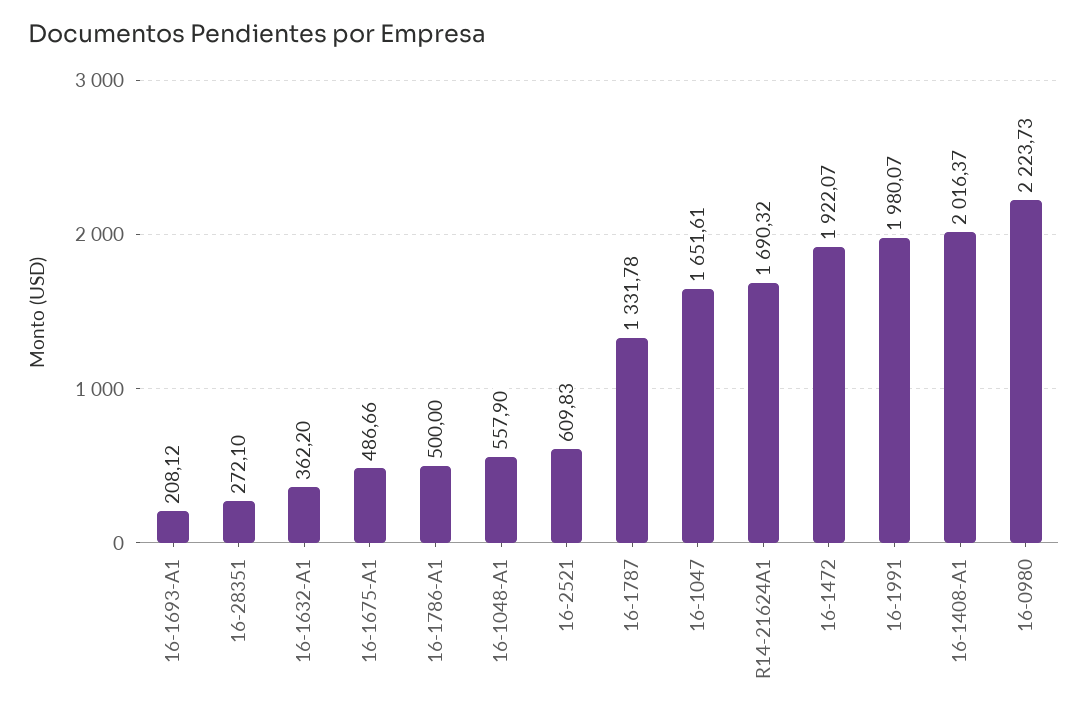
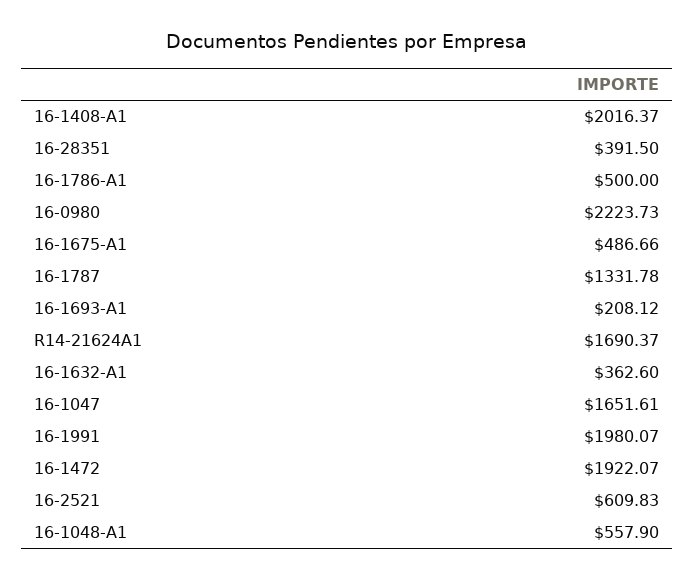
  {
    "16-1693-A1": 208.12,
-   "16-28351": 272.1,
+   "16-28351": 391.5,
-   "16-1632-A1": 362.2,
+   "16-1632-A1": 362.6,
    "16-1675-A1": 486.66,
    "16-1786-A1": 500,
    "16-1048-A1": 557.9,
    "16-2521": 609.83,
    "16-1787": 1331.78,
    "16-1047": 1651.61,
-   "R14-21624A1": 1690.32,
+   "R14-21624A1": 1690.37,
    "16-1472": 1922.07,
    "16-1991": 1980.07,
    "16-1408-A1": 2016.37,
    "16-0980": 2223.73
  }

